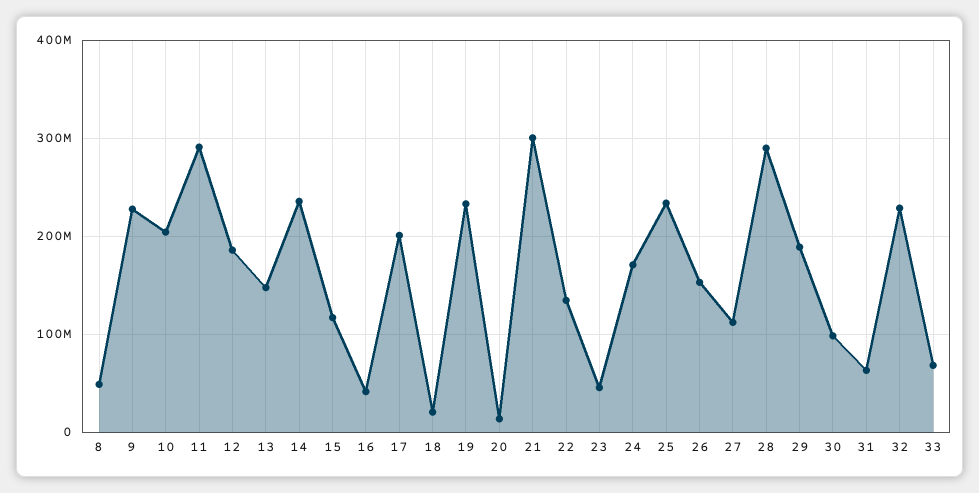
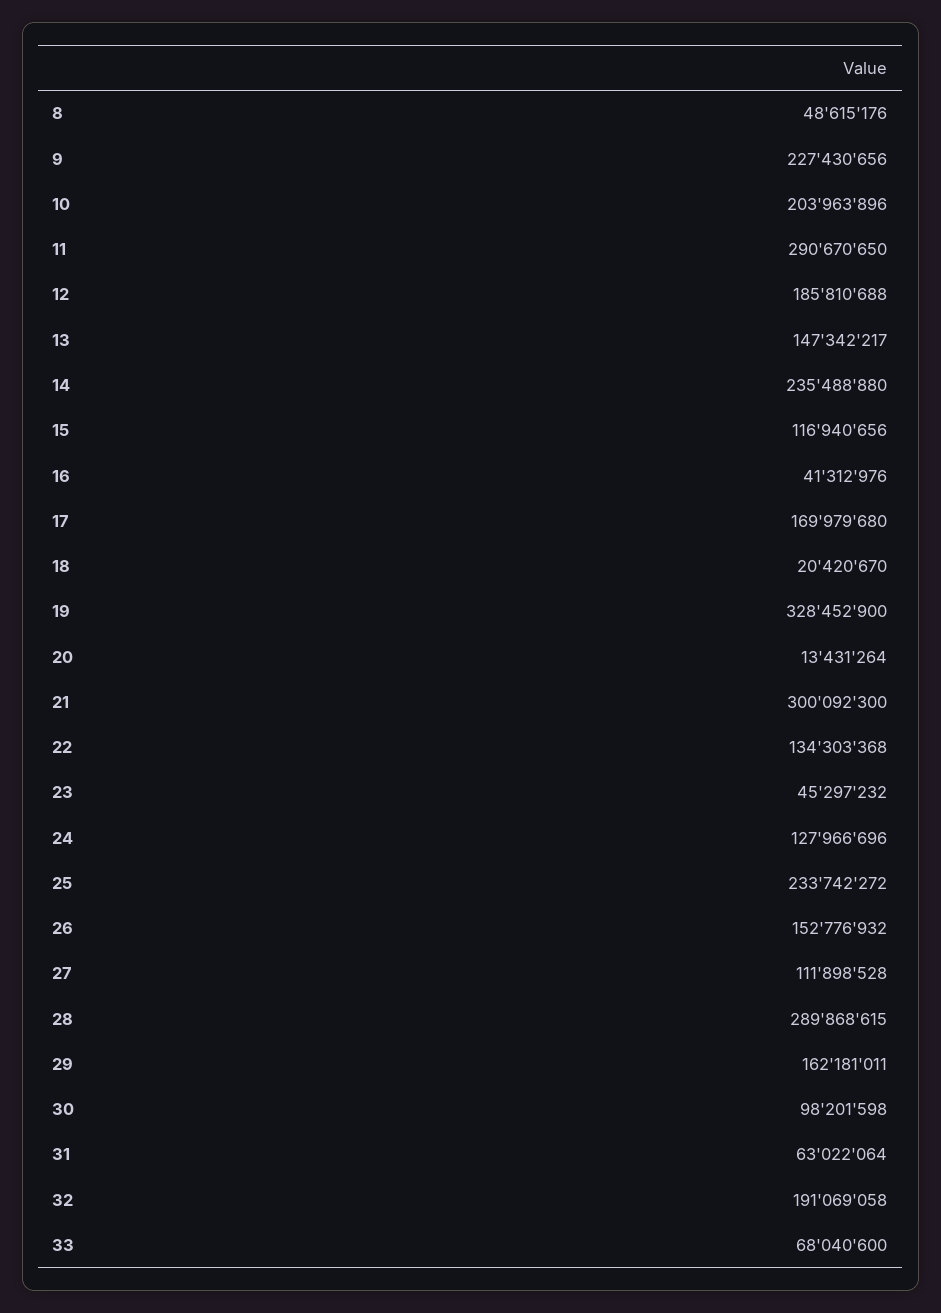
  {
    "8": 48615176,
    "9": 227430656,
    "10": 203963896,
    "11": 290670650,
    "12": 185810688,
    "13": 147342217,
    "14": 235488880,
    "15": 116940656,
    "16": 41312976,
-   "17": 200000000,
+   "17": 169979680,
    "18": 20420670,
-   "19": 230000000,
+   "19": 328452900,
    "20": 13431264,
    "21": 300092300,
    "22": 134303368,
    "23": 45297232,
-   "24": 170000000,
+   "24": 127966696,
    "25": 233742272,
    "26": 152776932,
    "27": 111898528,
    "28": 289868615,
-   "29": 190000000,
+   "29": 162181011,
    "30": 98201598,
    "31": 63022064,
-   "32": 230000000,
+   "32": 191069058,
    "33": 68040600
  }

